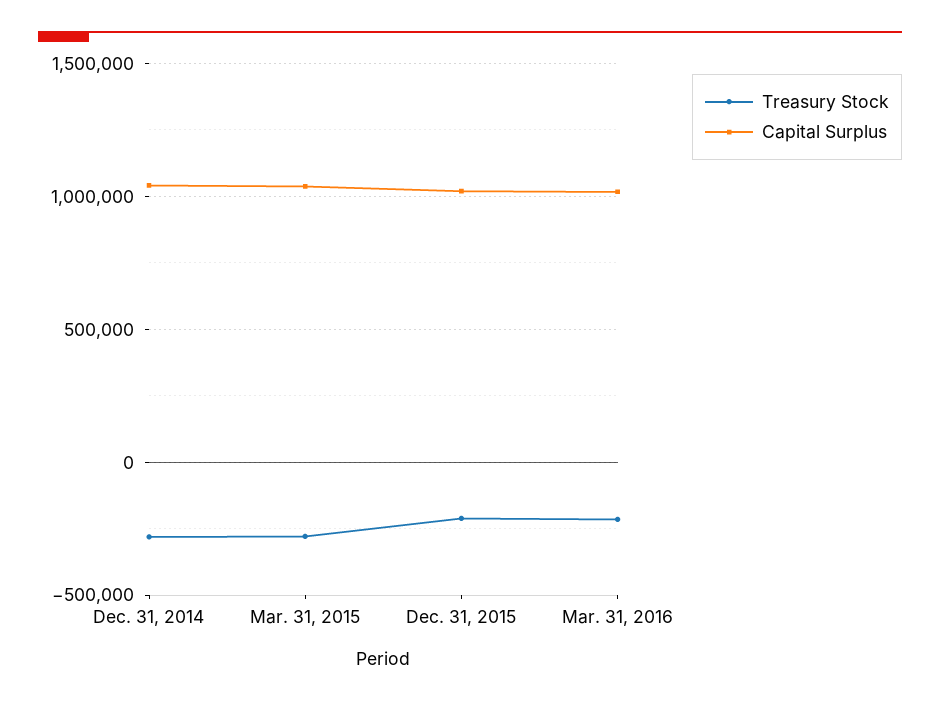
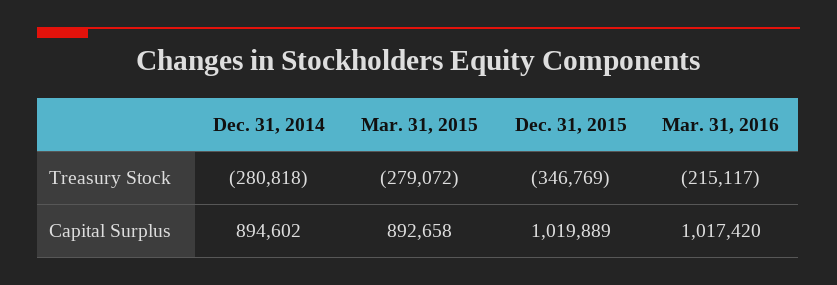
  {
    "Treasury Stock": {
      "Dec. 31, 2014": -280818,
      "Mar. 31, 2015": -279072,
-     "Dec. 31, 2015": -200000,
+     "Dec. 31, 2015": -346769,
      "Mar. 31, 2016": -215117
    },
    "Capital Surplus": {
-     "Dec. 31, 2014": 1050000,
+     "Dec. 31, 2014": 894602,
-     "Mar. 31, 2015": 1050000,
+     "Mar. 31, 2015": 892658,
      "Dec. 31, 2015": 1019889,
      "Mar. 31, 2016": 1017420
    }
  }

